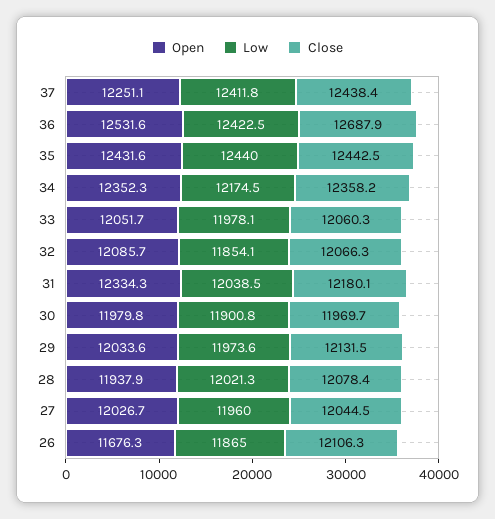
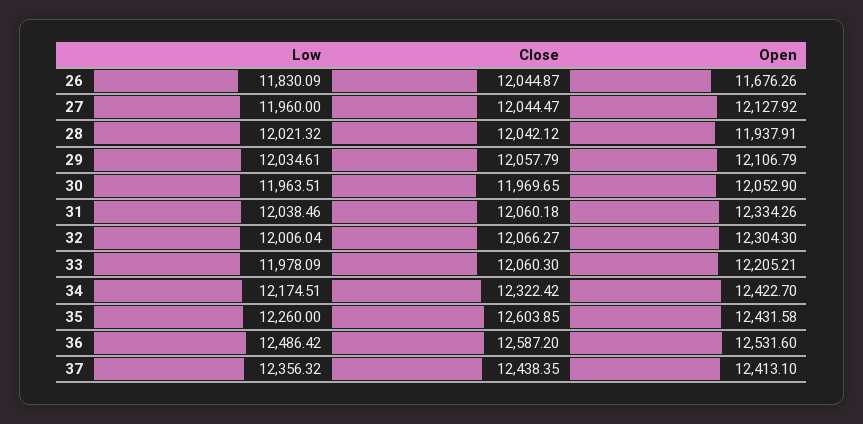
  {
    "Open": {
-     "37": 12251.1,
+     "37": 12413.1,
      "36": 12531.6,
      "35": 12431.58,
-     "34": 12352.3,
+     "34": 12422.7,
-     "33": 12051.7,
+     "33": 12205.21,
-     "32": 12085.7,
+     "32": 12304.3,
      "31": 12334.26,
-     "30": 11979.8,
+     "30": 12052.9,
-     "29": 12033.6,
+     "29": 12106.79,
      "28": 11937.91,
-     "27": 12026.7,
+     "27": 12127.92,
      "26": 11676.26
    },
    "Low": {
-     "37": 12411.8,
+     "37": 12356.32,
-     "36": 12422.5,
+     "36": 12486.42,
-     "35": 12440,
+     "35": 12260,
      "34": 12174.51,
      "33": 11978.09,
-     "32": 11854.1,
+     "32": 12006.04,
      "31": 12038.46,
-     "30": 11900.8,
+     "30": 11963.51,
-     "29": 11973.6,
+     "29": 12034.61,
      "28": 12021.32,
      "27": 11960,
-     "26": 11865
+     "26": 11830.09
    },
    "Close": {
      "37": 12438.35,
-     "36": 12687.9,
+     "36": 12587.2,
-     "35": 12442.5,
+     "35": 12603.85,
-     "34": 12358.2,
+     "34": 12322.42,
      "33": 12060.3,
      "32": 12066.27,
-     "31": 12180.1,
+     "31": 12060.18,
      "30": 11969.65,
-     "29": 12131.5,
+     "29": 12057.79,
-     "28": 12078.4,
+     "28": 12042.12,
      "27": 12044.47,
-     "26": 12106.3
+     "26": 12044.87
    }
  }

